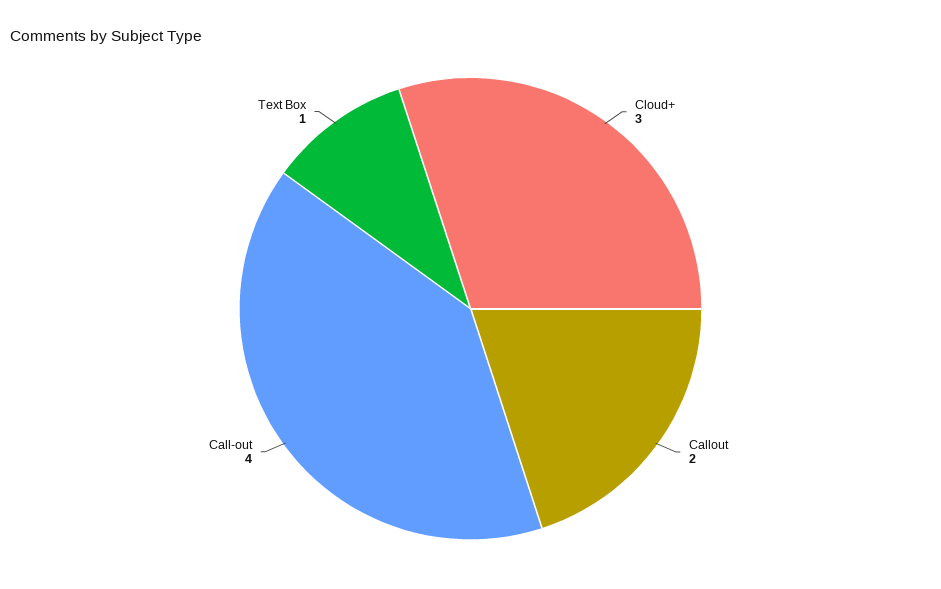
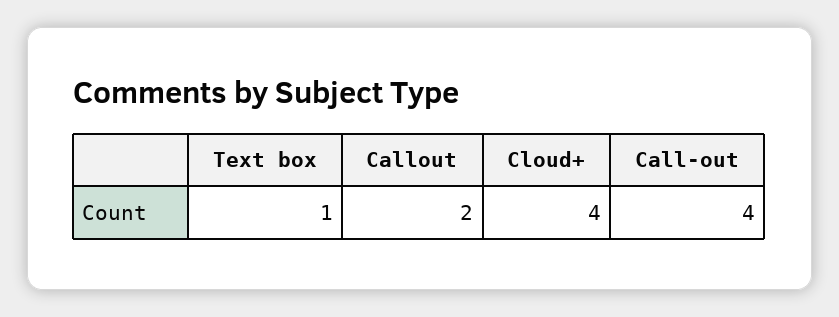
  {
-   "Cloud+": 3,
+   "Cloud+": 4,
    "Callout": 2,
    "Call-out": 4,
    "Text Box": 1
  }

